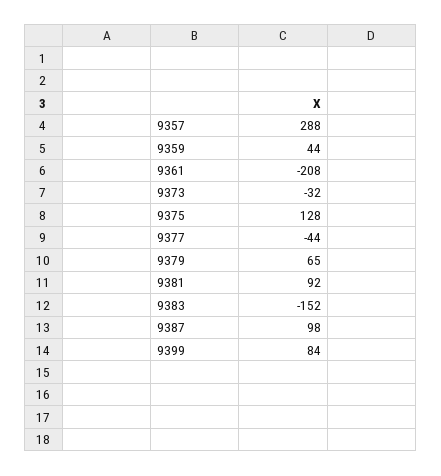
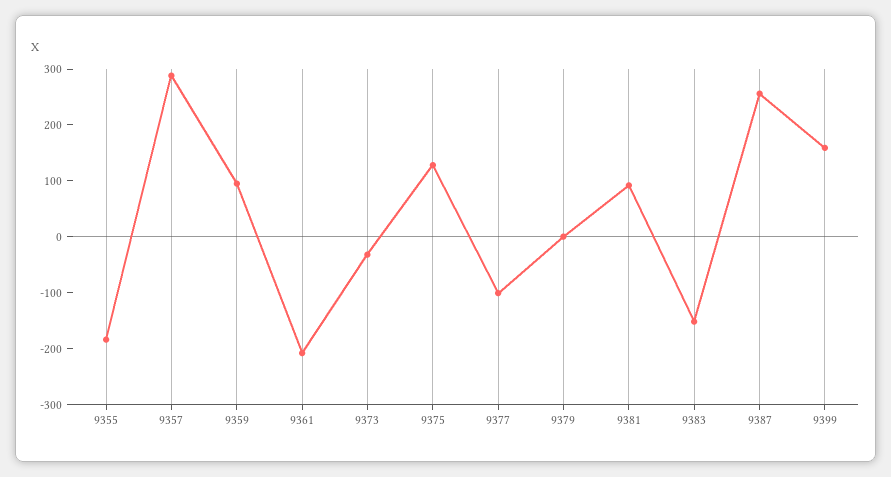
  {
    "9357": 288,
-   "9359": 44,
+   "9359": 100,
    "9361": -208,
    "9373": -32,
    "9375": 128,
-   "9377": -44,
+   "9377": -100,
-   "9379": 65,
+   "9379": 0,
    "9381": 92,
    "9383": -152,
-   "9387": 98,
+   "9387": 260,
-   "9399": 84
+   "9399": 160,
+   "9355": -180
  }

